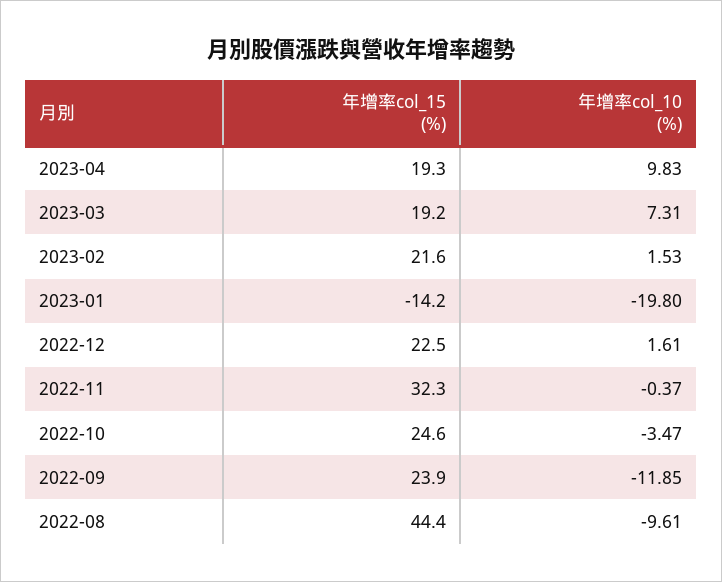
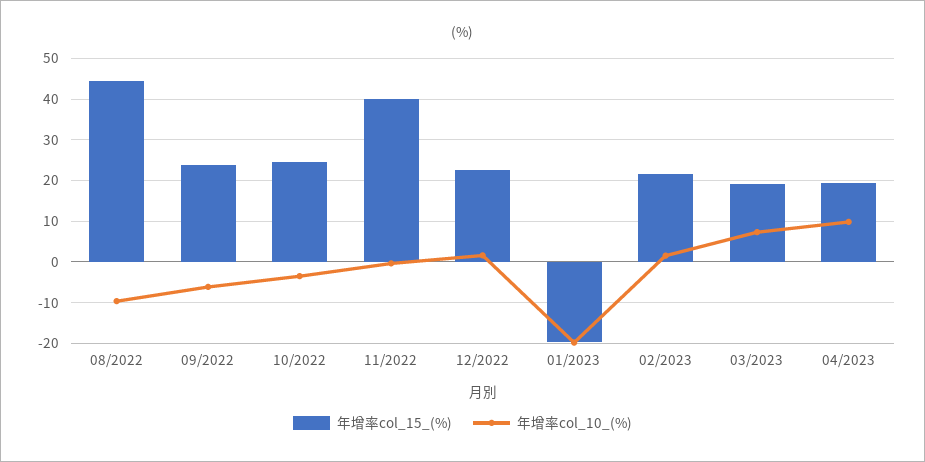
  {
    "年增率col_15 (%)": {
      "2023-04": 19.3,
      "2023-03": 19.2,
      "2023-02": 21.6,
-     "2023-01": -14.2,
+     "2023-01": -20,
      "2022-12": 22.5,
-     "2022-11": 32.3,
+     "2022-11": 40,
      "2022-10": 24.6,
      "2022-09": 23.9,
      "2022-08": 44.4
    },
    "年增率col_10 (%)": {
      "2023-04": 9.83,
      "2023-03": 7.31,
      "2023-02": 1.53,
      "2023-01": -19.8,
      "2022-12": 1.61,
      "2022-11": -0.37,
      "2022-10": -3.47,
-     "2022-09": -11.85,
+     "2022-09": -6,
      "2022-08": -9.61
    }
  }

